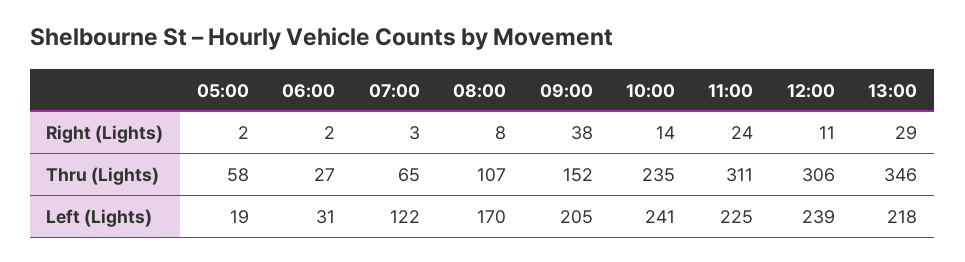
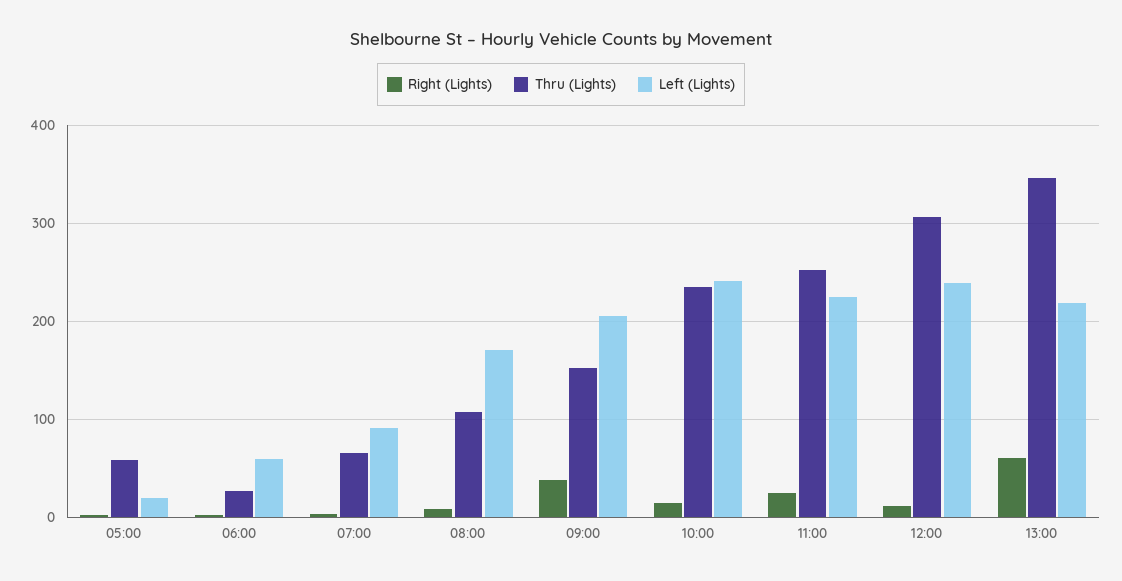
  {
    "Right (Lights)": {
      "05:00": 2,
      "06:00": 2,
      "07:00": 3,
      "08:00": 8,
      "09:00": 38,
      "10:00": 14,
      "11:00": 24,
      "12:00": 11,
-     "13:00": 29
+     "13:00": 60
    },
    "Thru (Lights)": {
      "05:00": 58,
      "06:00": 27,
      "07:00": 65,
      "08:00": 107,
      "09:00": 152,
      "10:00": 235,
-     "11:00": 311,
+     "11:00": 250,
      "12:00": 306,
      "13:00": 346
    },
    "Left (Lights)": {
      "05:00": 19,
-     "06:00": 31,
+     "06:00": 60,
-     "07:00": 122,
+     "07:00": 90,
      "08:00": 170,
      "09:00": 205,
      "10:00": 241,
      "11:00": 225,
      "12:00": 239,
      "13:00": 218
    }
  }

